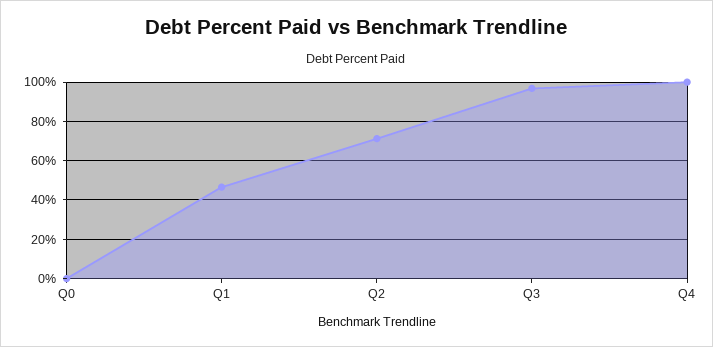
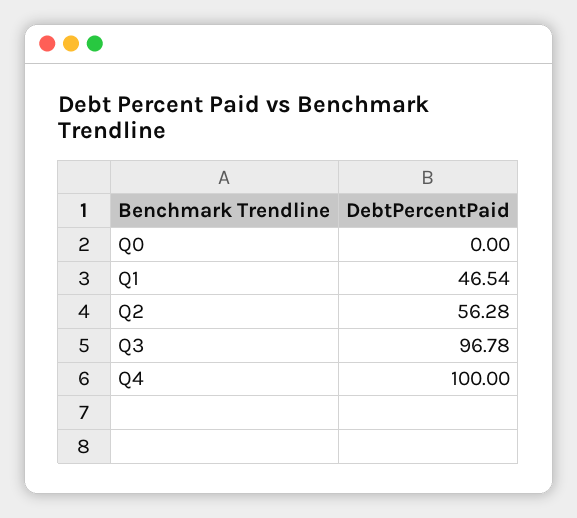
  {
    "Q0": 0,
    "Q1": 46.54,
-   "Q2": 70,
+   "Q2": 56.28,
    "Q3": 96.78,
    "Q4": 100
  }

